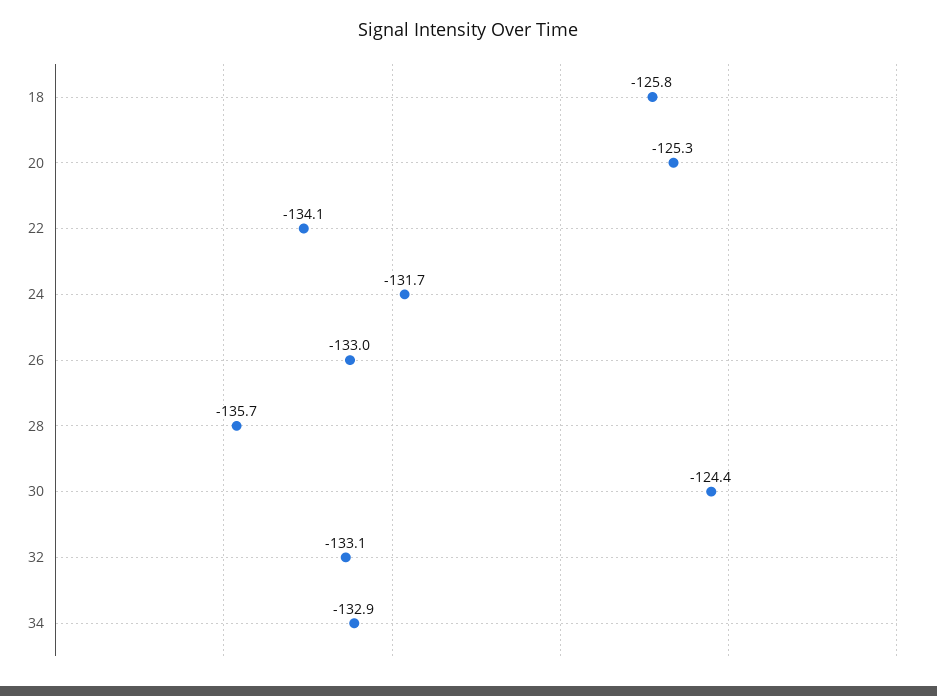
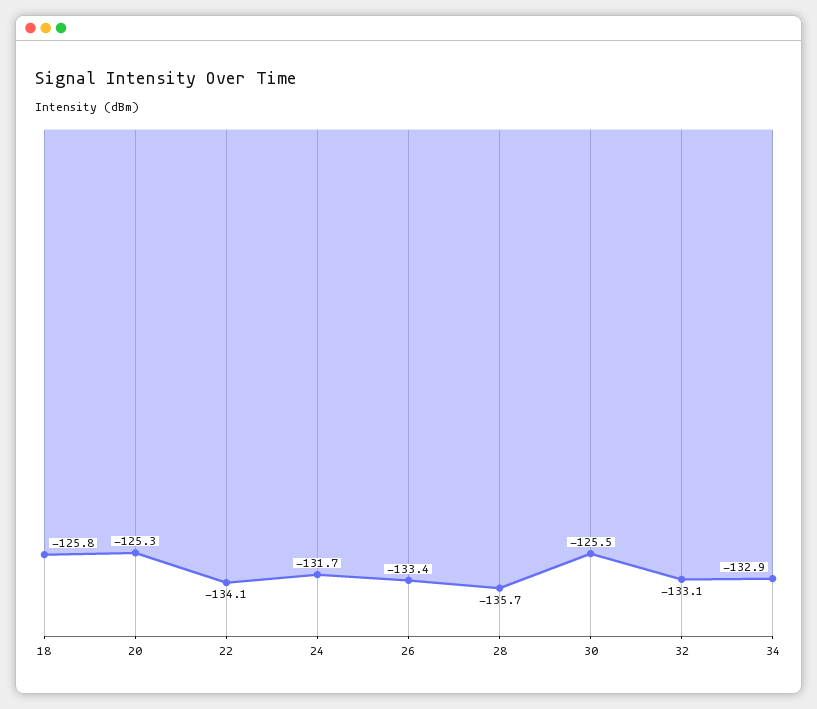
  {
    "18": -125.8,
    "20": -125.3,
    "22": -134.1,
    "24": -131.7,
-   "26": -133,
+   "26": -133.4,
    "28": -135.7,
-   "30": -124.4,
+   "30": -125.5,
    "32": -133.1,
    "34": -132.9
  }

